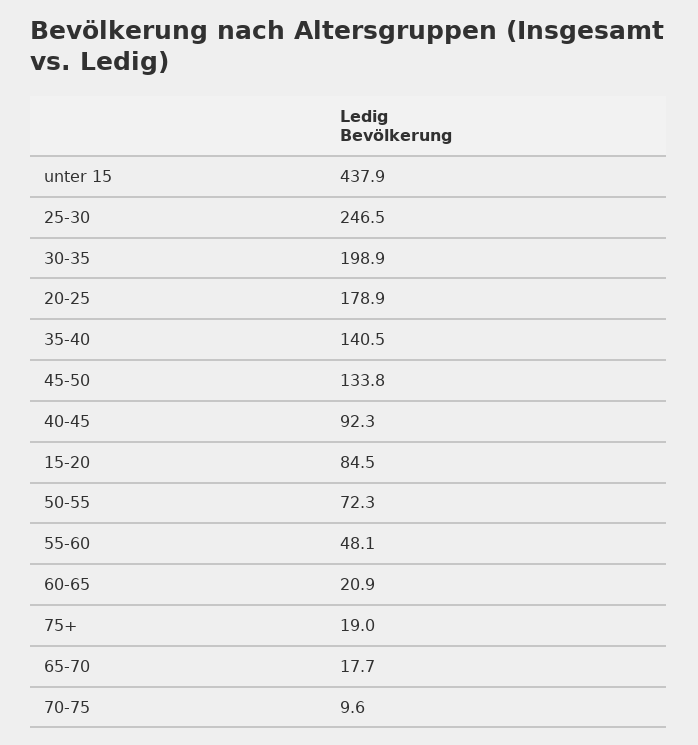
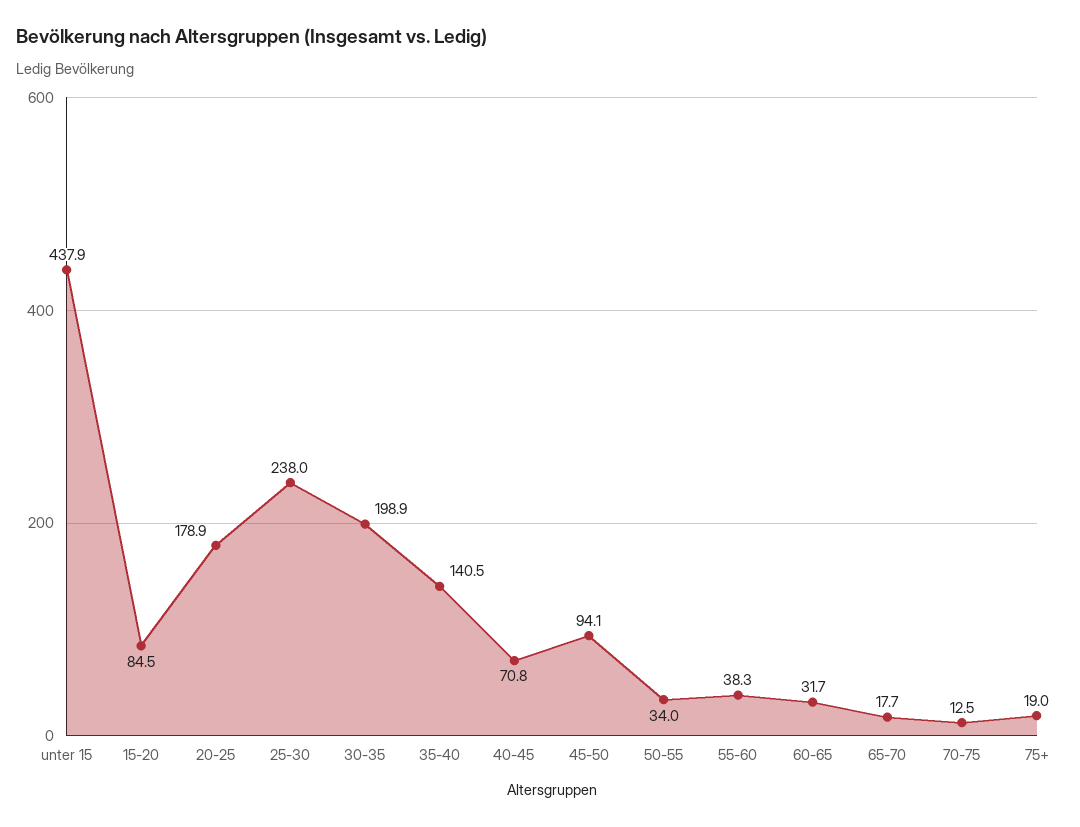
  {
    "unter 15": 437.9,
-   "25-30": 246.5,
+   "25-30": 238,
    "30-35": 198.9,
    "20-25": 178.9,
    "35-40": 140.5,
-   "45-50": 133.8,
+   "45-50": 94.1,
-   "40-45": 92.3,
+   "40-45": 70.8,
    "15-20": 84.5,
-   "50-55": 72.3,
+   "50-55": 34,
-   "55-60": 48.1,
+   "55-60": 38.3,
-   "60-65": 20.9,
+   "60-65": 31.7,
    "75+": 19,
    "65-70": 17.7,
-   "70-75": 9.6
+   "70-75": 12.5
  }

